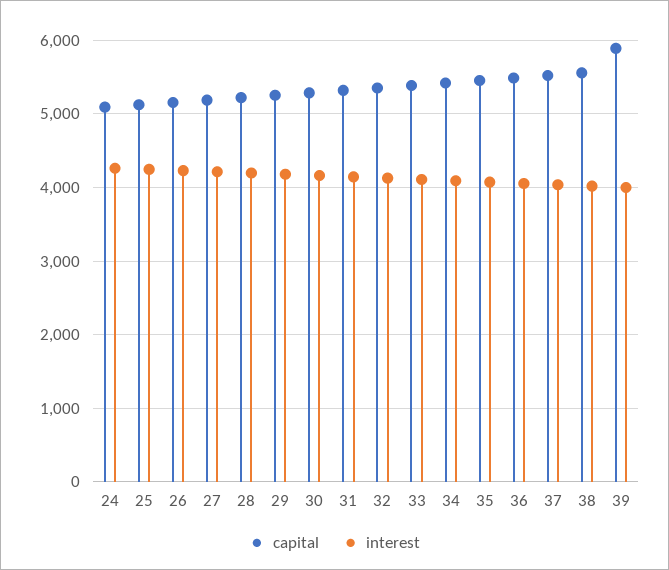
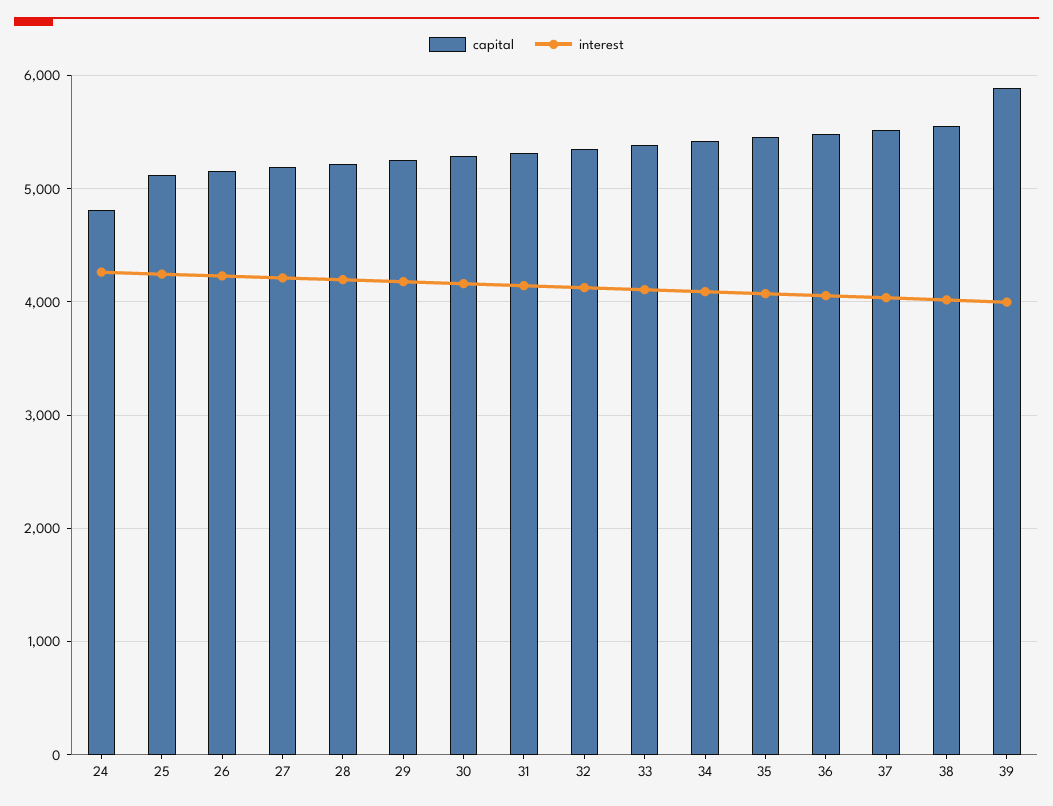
  {
    "capital": {
-     "24": 5100,
+     "24": 4800,
      "25": 5100,
      "26": 5200,
      "27": 5200,
      "28": 5200,
      "29": 5300,
      "30": 5300,
      "31": 5300,
      "32": 5400,
      "33": 5400,
      "34": 5400,
      "35": 5500,
      "36": 5500,
      "37": 5500,
      "38": 5600,
      "39": 5900
    },
    "interest": {
      "24": 4300,
      "25": 4200,
      "26": 4200,
      "27": 4200,
      "28": 4200,
      "29": 4200,
      "30": 4200,
      "31": 4100,
      "32": 4100,
      "33": 4100,
      "34": 4100,
      "35": 4100,
      "36": 4100,
      "37": 4000,
      "38": 4000,
      "39": 4000
    }
  }

